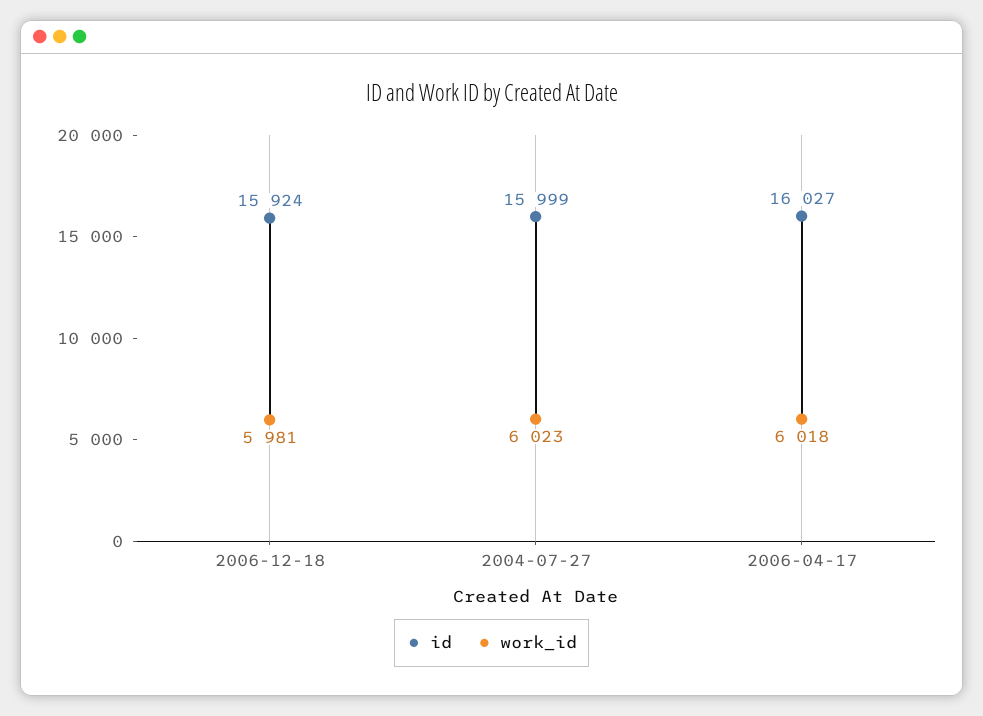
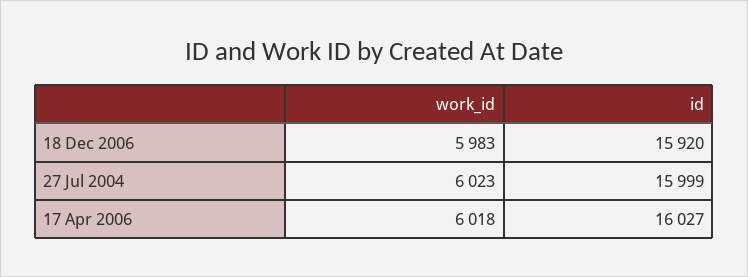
  {
    "id": {
-     "2006-12-18": 15924,
+     "2006-12-18": 15920,
      "2004-07-27": 15999,
      "2006-04-17": 16027
    },
    "work_id": {
-     "2006-12-18": 5981,
+     "2006-12-18": 5983,
      "2004-07-27": 6023,
      "2006-04-17": 6018
    }
  }

